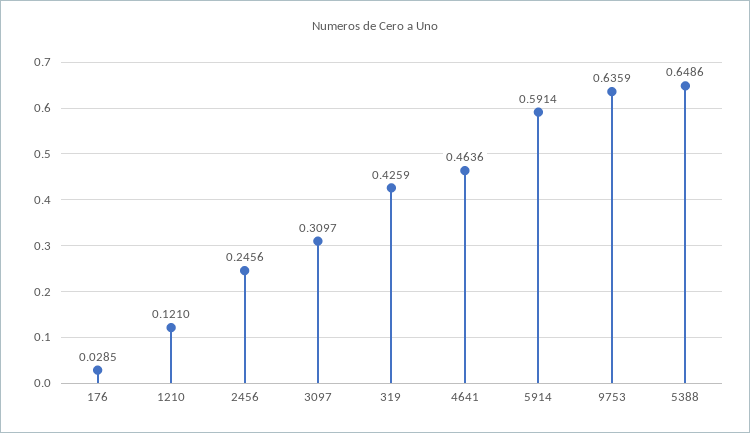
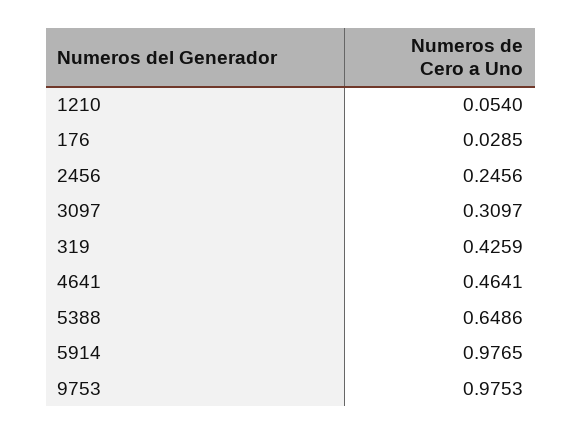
  {
    "176": 0.0285,
-   "1210": 0.121,
+   "1210": 0.054,
    "2456": 0.2456,
    "3097": 0.3097,
    "319": 0.4259,
-   "4641": 0.4636,
+   "4641": 0.4641,
-   "5914": 0.5914,
+   "5914": 0.9765,
-   "9753": 0.6359,
+   "9753": 0.9753,
    "5388": 0.6486
  }

